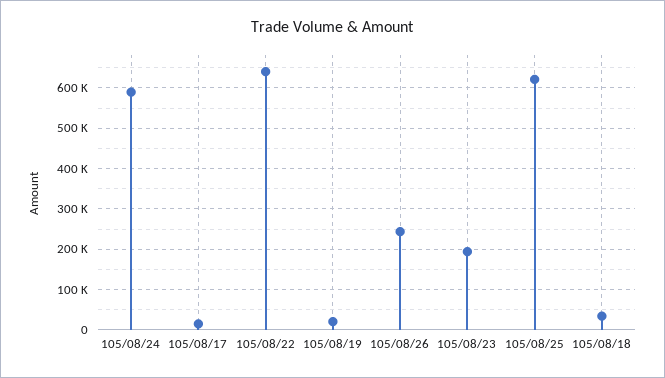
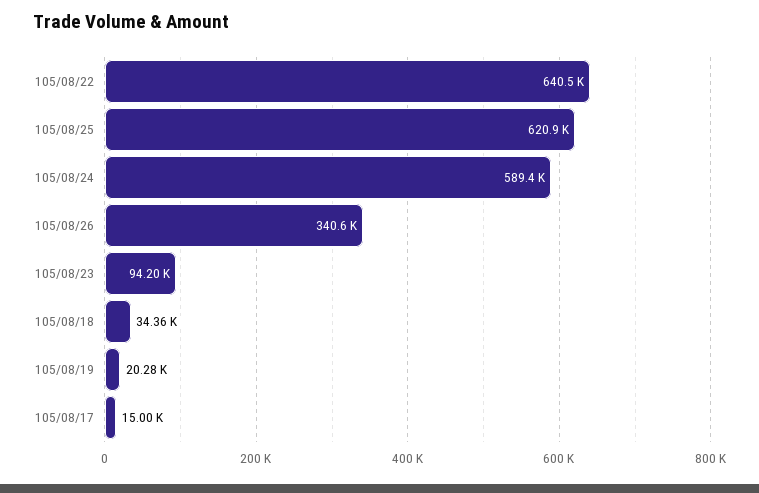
  {
    "105/08/24": 589400,
    "105/08/17": 15000,
    "105/08/22": 640500,
    "105/08/19": 20280,
-   "105/08/26": 240000,
+   "105/08/26": 340600,
-   "105/08/23": 200000,
+   "105/08/23": 94200,
    "105/08/25": 620900,
    "105/08/18": 34360
  }

